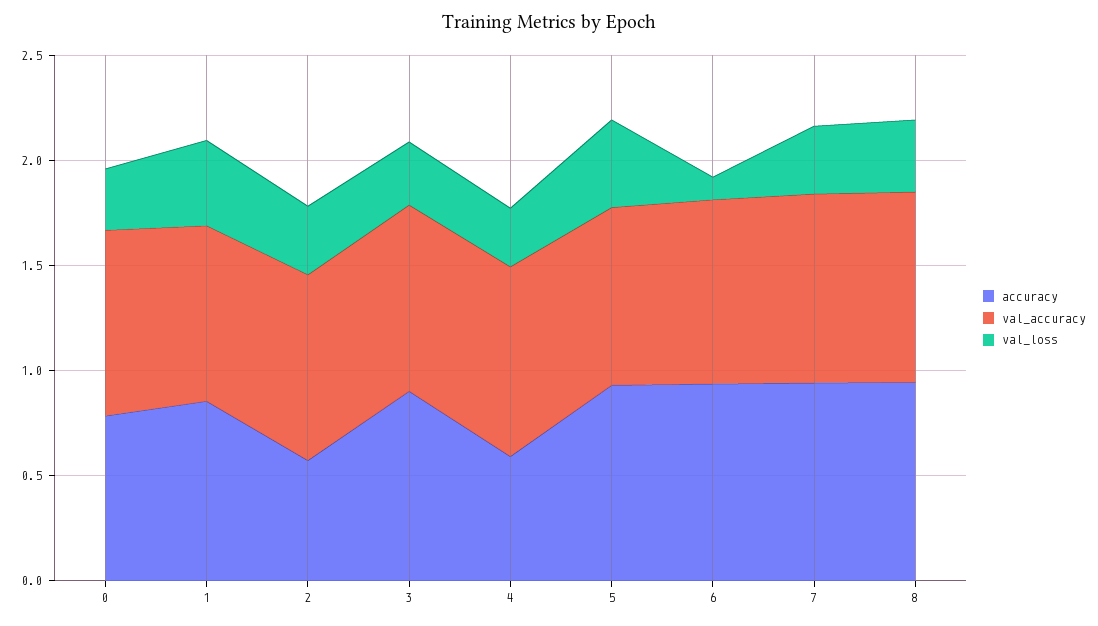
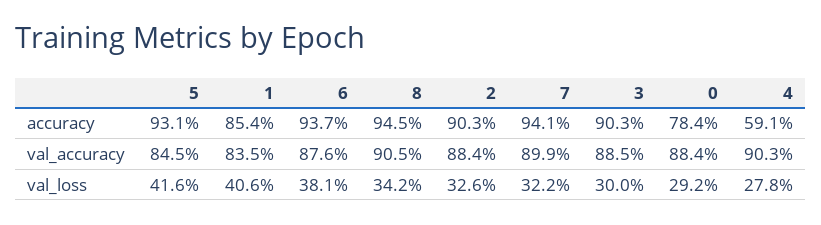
  {
    "accuracy": {
      "0": 0.784,
      "1": 0.854,
-     "2": 0.6,
+     "2": 0.903,
      "3": 0.903,
      "4": 0.591,
      "5": 0.931,
      "6": 0.937,
      "7": 0.941,
      "8": 0.945
    },
    "val_accuracy": {
      "0": 0.884,
      "1": 0.835,
      "2": 0.884,
      "3": 0.885,
      "4": 0.903,
      "5": 0.845,
      "6": 0.876,
      "7": 0.899,
      "8": 0.905
    },
    "val_loss": {
      "0": 0.292,
      "1": 0.406,
      "2": 0.326,
      "3": 0.3,
      "4": 0.278,
      "5": 0.416,
-     "6": 0.1,
+     "6": 0.381,
      "7": 0.322,
      "8": 0.342
    }
  }

